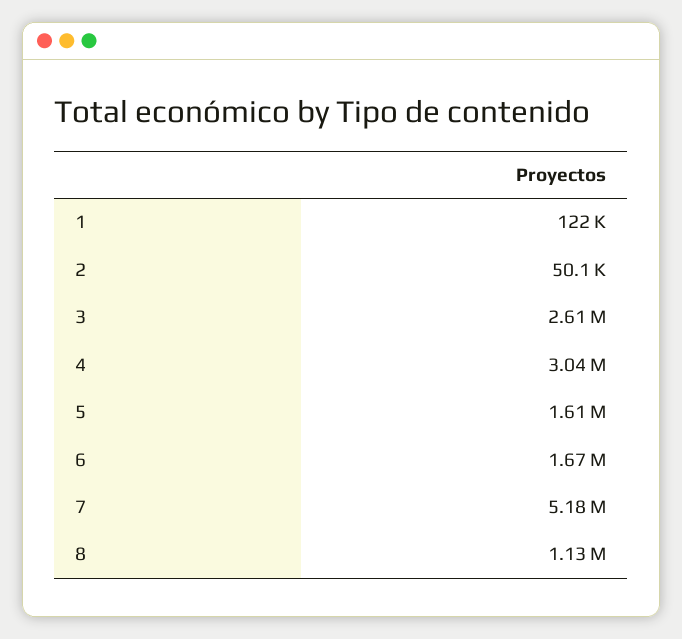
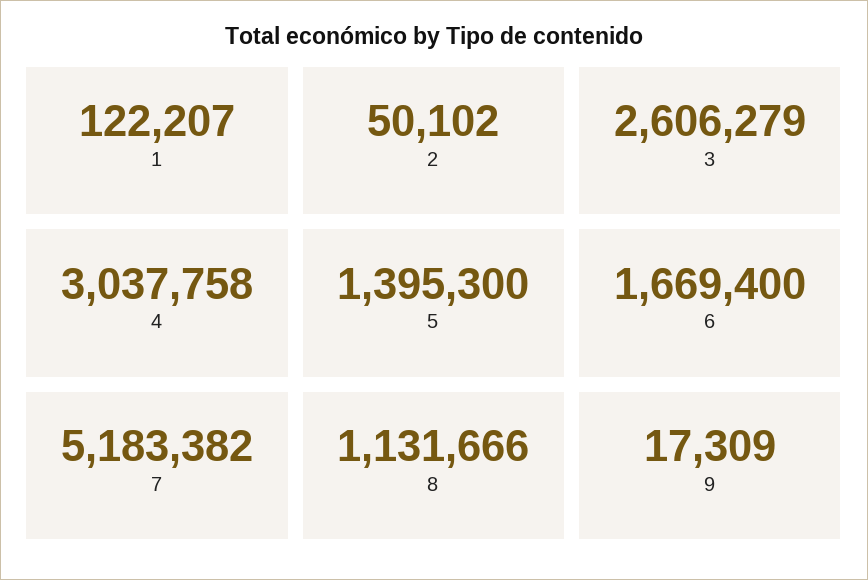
  {
    "1": 122207,
    "2": 50102,
    "3": 2606279,
    "4": 3037758,
-   "5": 1610000,
+   "5": 1395300,
    "6": 1669400,
    "7": 5183382,
-   "8": 1131666
+   "8": 1131666,
+   "9": 17309
  }

